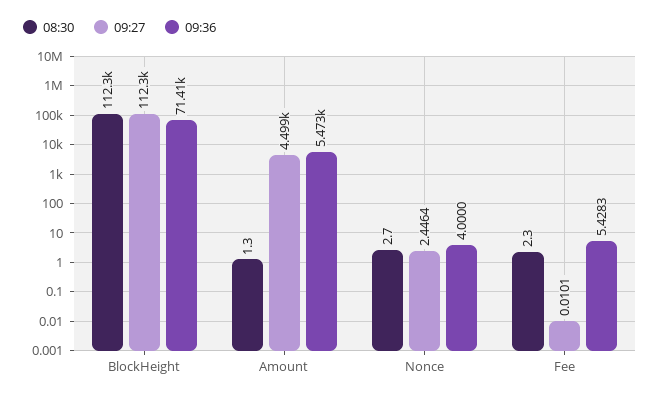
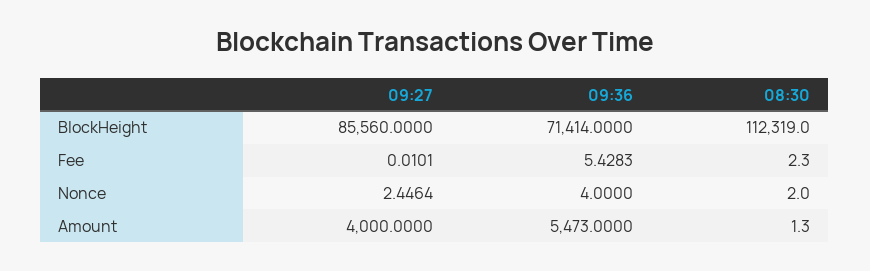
  {
    "08:30": {
      "BlockHeight": 112319,
      "Amount": 1.3,
-     "Nonce": 2.7,
+     "Nonce": 2,
      "Fee": 2.3
    },
    "09:27": {
-     "BlockHeight": 112300,
+     "BlockHeight": 85560,
-     "Amount": 4499,
+     "Amount": 4000,
      "Nonce": 2.4464,
      "Fee": 0.0101
    },
    "09:36": {
      "BlockHeight": 71414,
      "Amount": 5473,
      "Nonce": 4,
      "Fee": 5.4283
    }
  }

